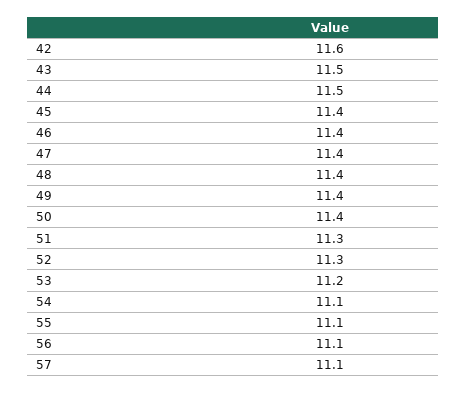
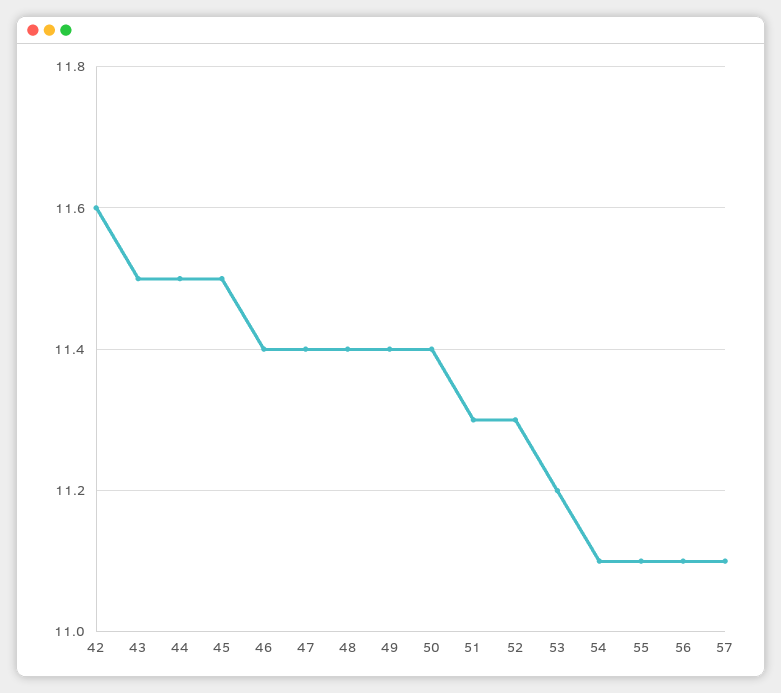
  {
    "42": 11.6,
    "43": 11.5,
    "44": 11.5,
-   "45": 11.4,
+   "45": 11.5,
    "46": 11.4,
    "47": 11.4,
    "48": 11.4,
    "49": 11.4,
    "50": 11.4,
    "51": 11.3,
    "52": 11.3,
    "53": 11.2,
    "54": 11.1,
    "55": 11.1,
    "56": 11.1,
    "57": 11.1
  }

